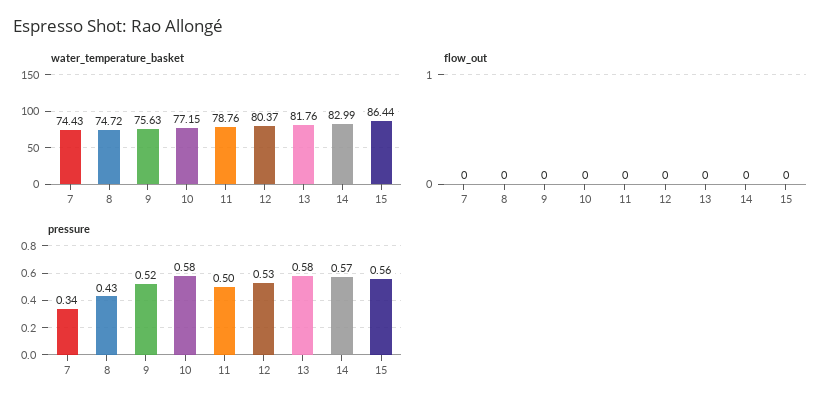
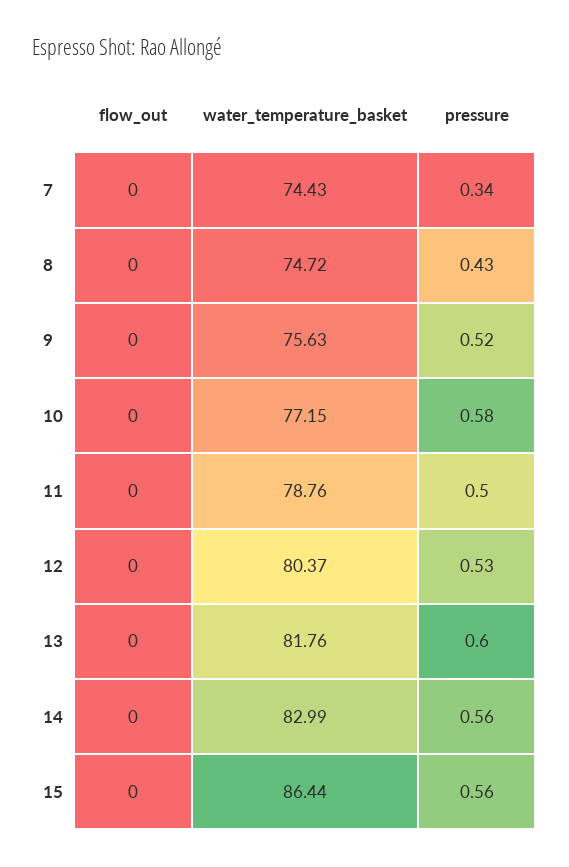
  {
    "water_temperature_basket": {
      "7": 74.43,
      "8": 74.72,
      "9": 75.63,
      "10": 77.15,
      "11": 78.76,
      "12": 80.37,
      "13": 81.76,
      "14": 82.99,
      "15": 86.44
    },
    "flow_out": {
      "7": 0,
      "8": 0,
      "9": 0,
      "10": 0,
      "11": 0,
      "12": 0,
      "13": 0,
      "14": 0,
      "15": 0
    },
    "pressure": {
      "7": 0.34,
      "8": 0.43,
      "9": 0.52,
      "10": 0.58,
      "11": 0.5,
      "12": 0.53,
-     "13": 0.58,
+     "13": 0.6,
-     "14": 0.57,
+     "14": 0.56,
      "15": 0.56
    }
  }

